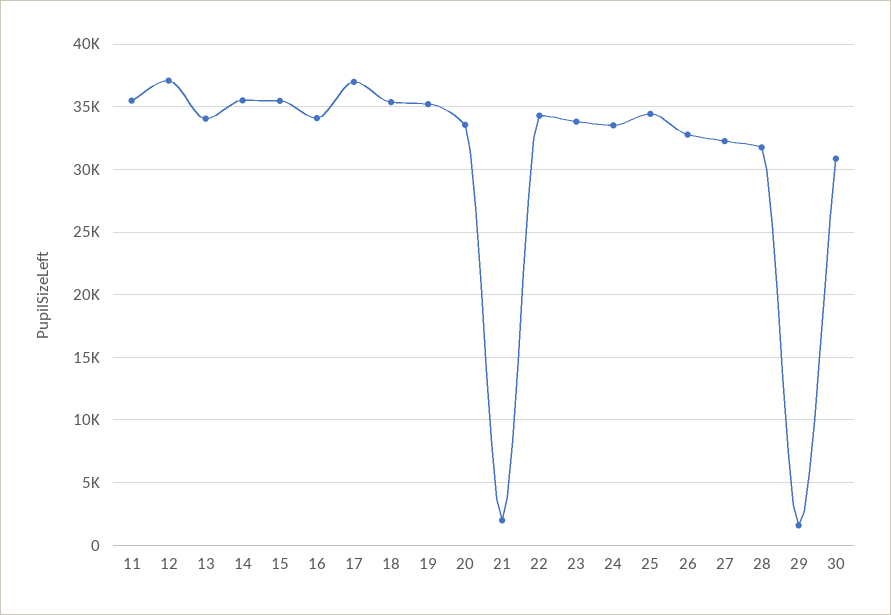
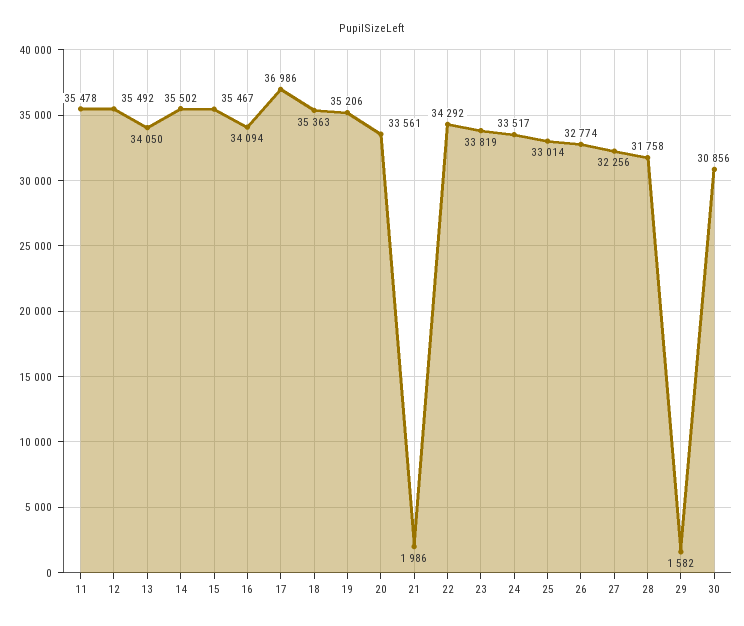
  {
    "11": 35478,
-   "12": 37000,
+   "12": 35492,
    "13": 34050,
    "14": 35502,
    "15": 35467,
    "16": 34094,
    "17": 36986,
    "18": 35363,
    "19": 35206,
    "20": 33561,
    "21": 1986,
    "22": 34292,
    "23": 33819,
    "24": 33517,
-   "25": 34500,
+   "25": 33014,
    "26": 32774,
    "27": 32256,
    "28": 31758,
    "29": 1582,
    "30": 30856
  }

